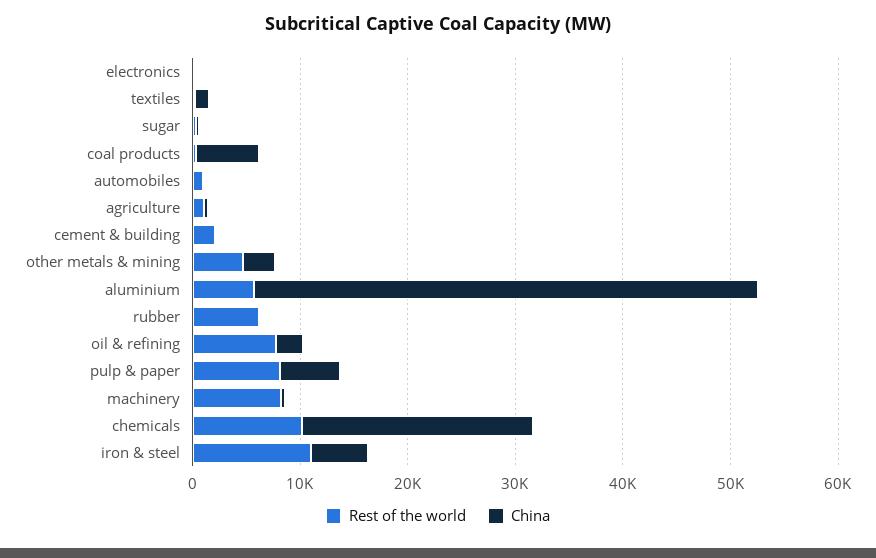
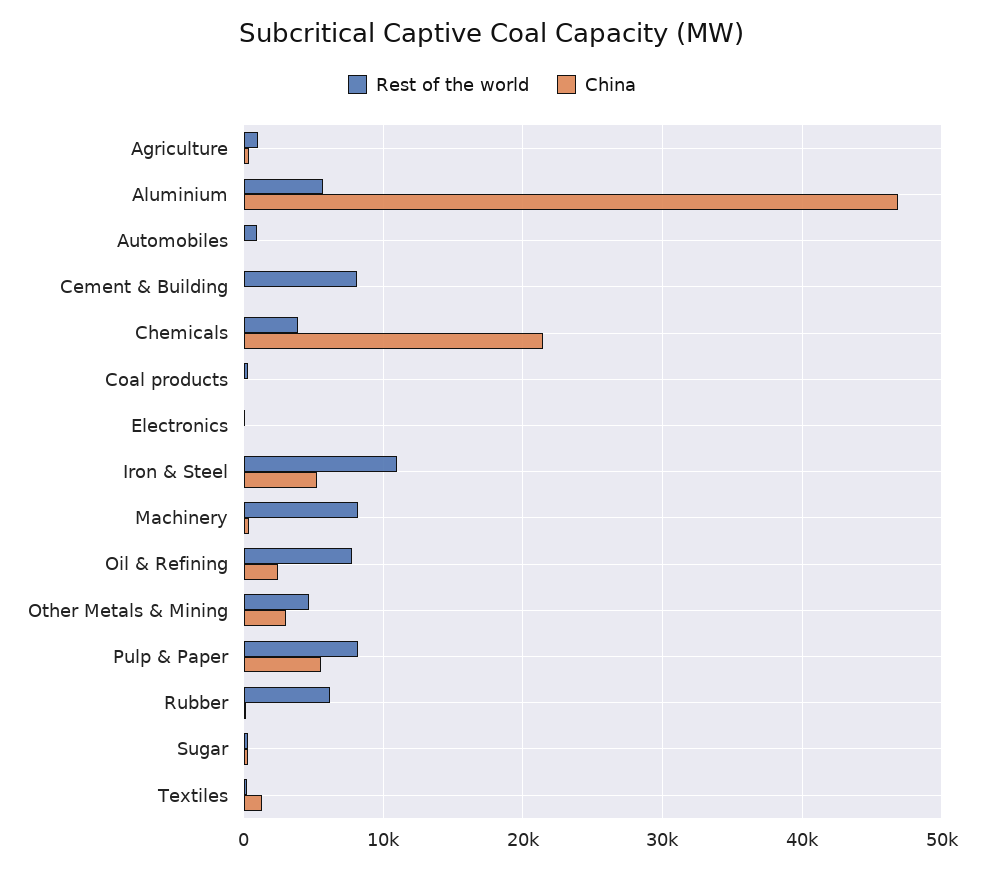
  {
    "Rest of the world": {
      "electronics": 0,
      "textiles": 0,
      "sugar": 0,
      "coal products": 0,
      "automobiles": 1000,
      "agriculture": 1000,
-     "cement & building": 2000,
+     "cement & building": 8000,
      "other metals & mining": 5000,
      "aluminium": 6000,
      "rubber": 6000,
      "oil & refining": 8000,
      "pulp & paper": 8000,
      "machinery": 8000,
-     "chemicals": 10000,
+     "chemicals": 4000,
      "iron & steel": 11000
    },
    "China": {
      "electronics": 0,
      "textiles": 1000,
      "sugar": 0,
-     "coal products": 6000,
+     "coal products": 0,
      "automobiles": 0,
      "agriculture": 0,
      "cement & building": 0,
      "other metals & mining": 3000,
      "aluminium": 47000,
      "rubber": 0,
      "oil & refining": 2000,
      "pulp & paper": 6000,
      "machinery": 0,
      "chemicals": 21000,
      "iron & steel": 5000
    }
  }

